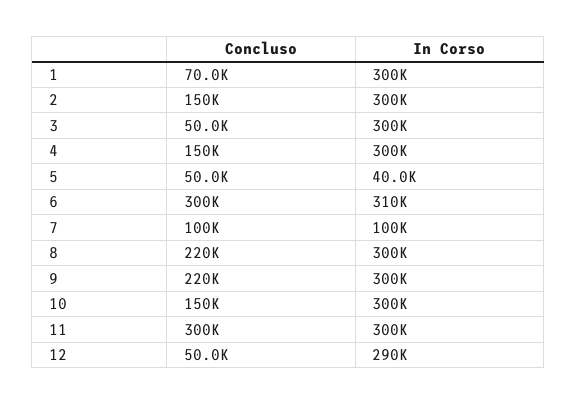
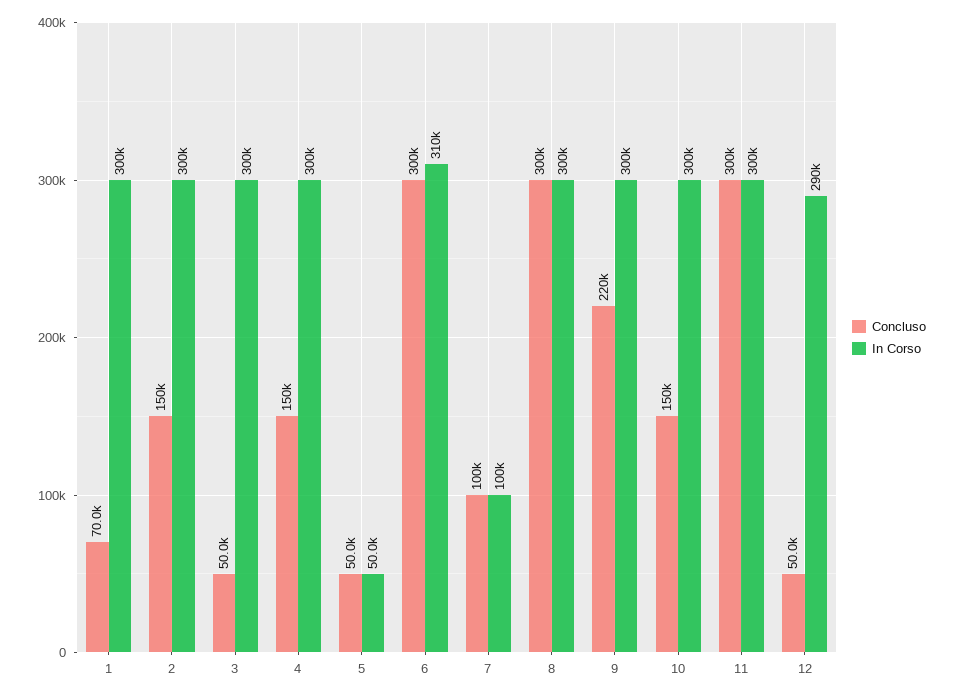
  {
    "Concluso": {
      "1": 70000,
      "2": 150000,
      "3": 50000,
      "4": 150000,
      "5": 50000,
      "6": 300000,
      "7": 100000,
-     "8": 220000,
+     "8": 300000,
      "9": 220000,
      "10": 150000,
      "11": 300000,
      "12": 50000
    },
    "In Corso": {
      "1": 300000,
      "2": 300000,
      "3": 300000,
      "4": 300000,
-     "5": 40000,
+     "5": 50000,
      "6": 310000,
      "7": 100000,
      "8": 300000,
      "9": 300000,
      "10": 300000,
      "11": 300000,
      "12": 290000
    }
  }

